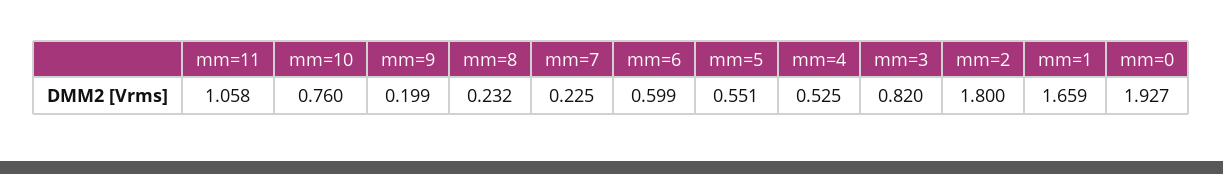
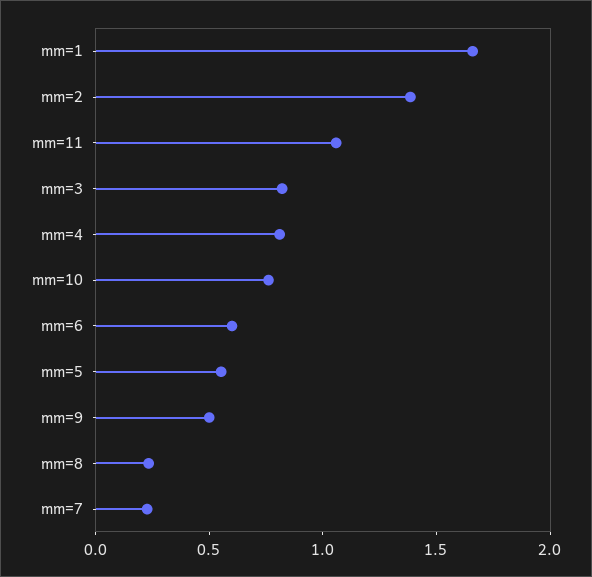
  {
    "mm=11": 1.058,
    "mm=10": 0.76,
-   "mm=9": 0.199,
+   "mm=9": 0.5,
    "mm=8": 0.232,
    "mm=7": 0.225,
    "mm=6": 0.599,
    "mm=5": 0.551,
-   "mm=4": 0.525,
+   "mm=4": 0.8,
    "mm=3": 0.82,
-   "mm=2": 1.8,
+   "mm=2": 1.4,
-   "mm=1": 1.659,
+   "mm=1": 1.659
-   "mm=0": 1.927
  }

